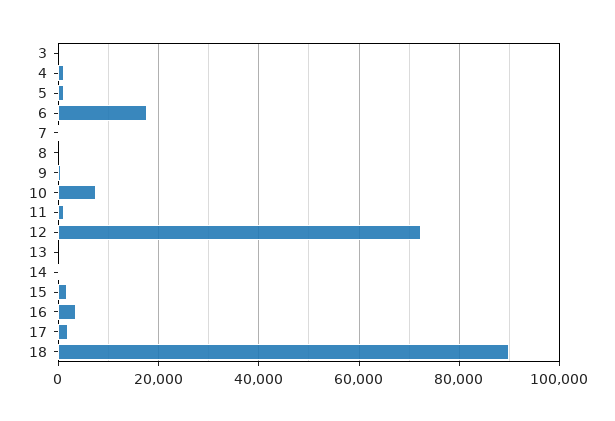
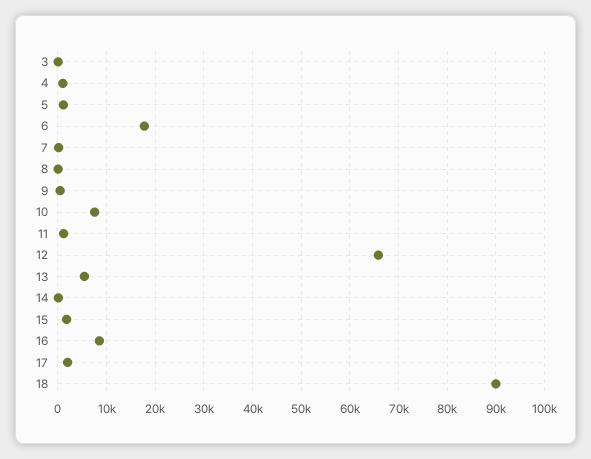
  {
    "3": 0,
    "4": 2000,
    "5": 2000,
    "6": 18000,
    "7": 0,
    "8": 0,
    "9": 0,
    "10": 8000,
    "11": 2000,
-   "12": 72000,
+   "12": 66000,
-   "13": 0,
+   "13": 6000,
    "14": 0,
    "15": 2000,
-   "16": 4000,
+   "16": 8000,
    "17": 2000,
    "18": 90000
  }

